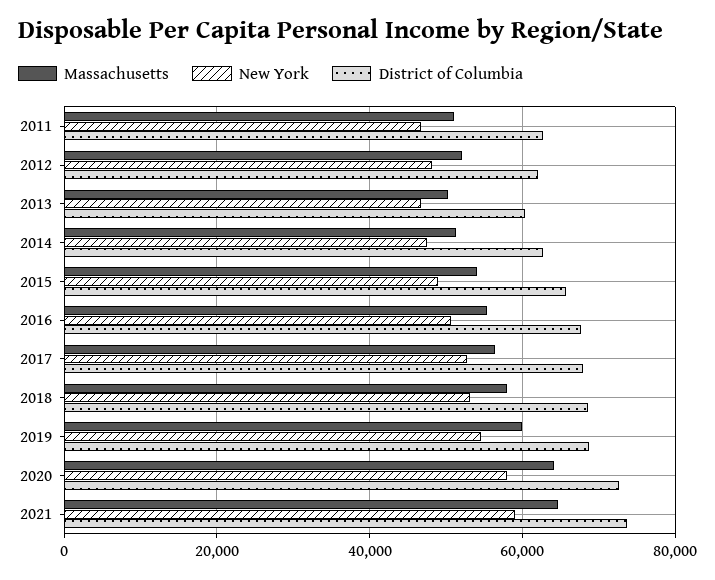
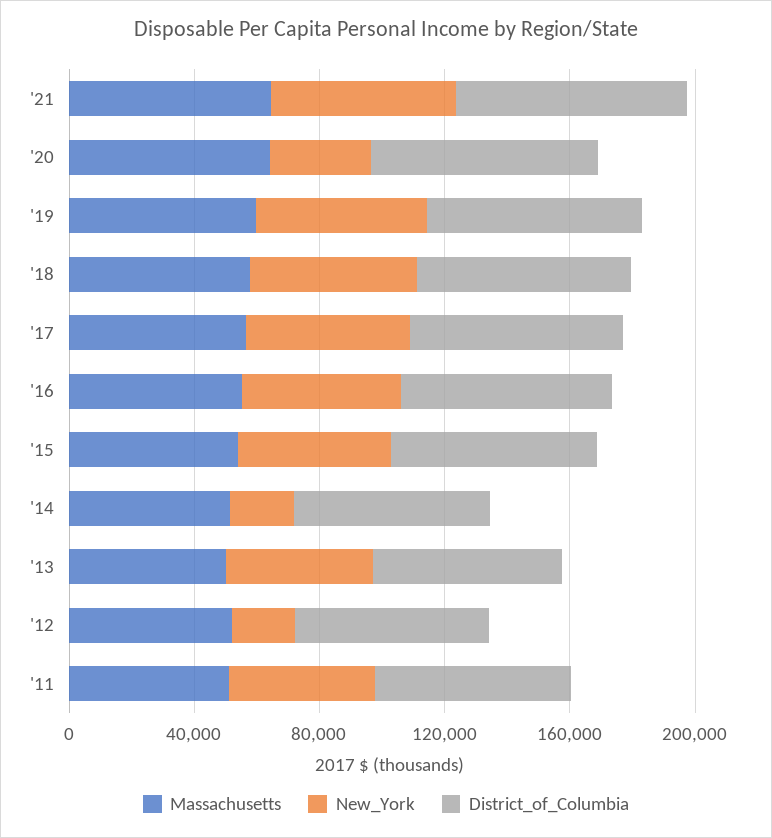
  {
    "Massachusetts": {
      "2011": 52000,
      "2012": 52000,
      "2013": 50000,
      "2014": 52000,
      "2015": 54000,
      "2016": 56000,
      "2017": 56000,
      "2018": 58000,
      "2019": 60000,
      "2020": 64000,
      "2021": 64000
    },
    "New York": {
      "2011": 46000,
-     "2012": 48000,
+     "2012": 20000,
      "2013": 46000,
-     "2014": 48000,
+     "2014": 20000,
      "2015": 48000,
      "2016": 50000,
      "2017": 52000,
      "2018": 54000,
      "2019": 54000,
-     "2020": 58000,
+     "2020": 30000,
      "2021": 58000
    },
    "District of Columbia": {
      "2011": 62000,
      "2012": 62000,
      "2013": 60000,
      "2014": 62000,
      "2015": 66000,
      "2016": 68000,
      "2017": 68000,
      "2018": 68000,
      "2019": 68000,
      "2020": 72000,
      "2021": 74000
    }
  }

